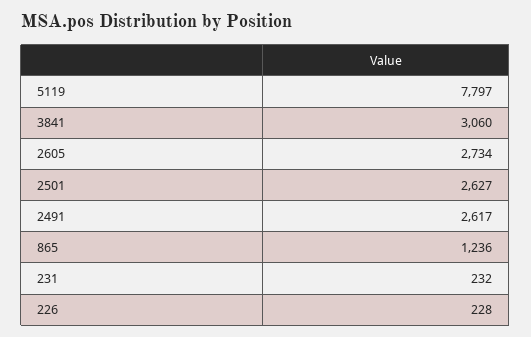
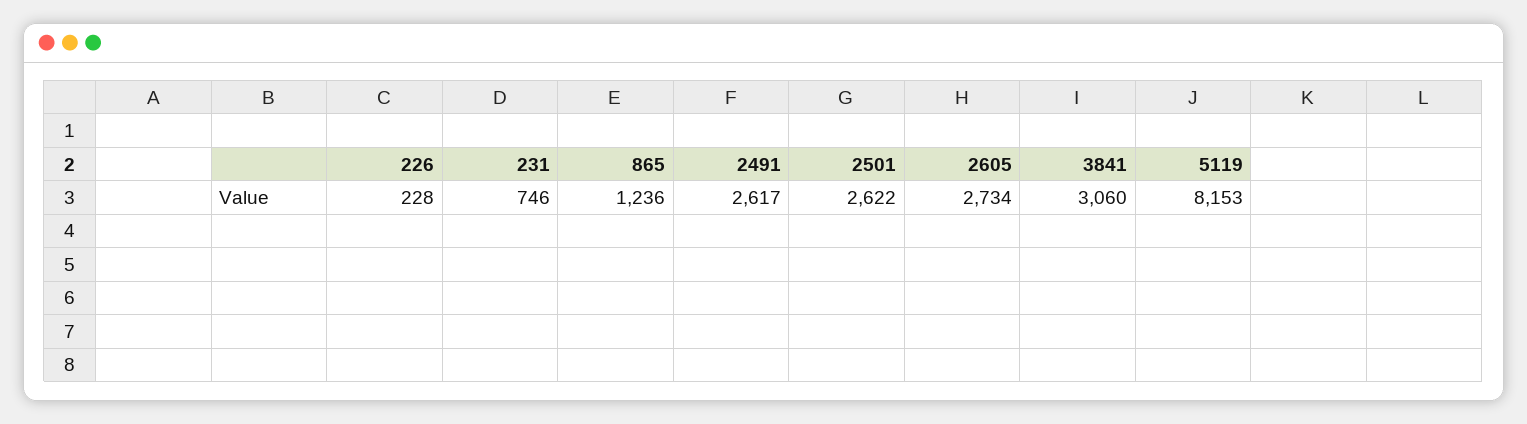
  {
-   "5119": 7797,
+   "5119": 8153,
    "3841": 3060,
    "2605": 2734,
-   "2501": 2627,
+   "2501": 2622,
    "2491": 2617,
    "865": 1236,
-   "231": 232,
+   "231": 746,
    "226": 228
  }

